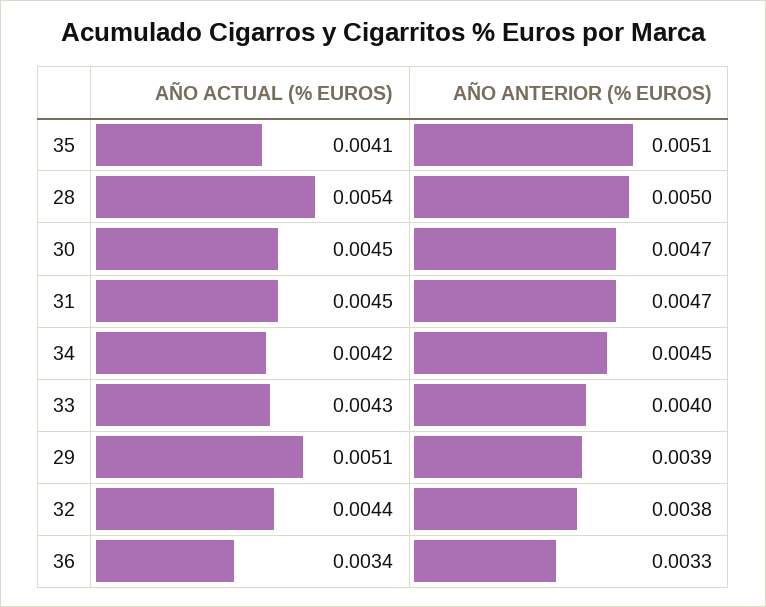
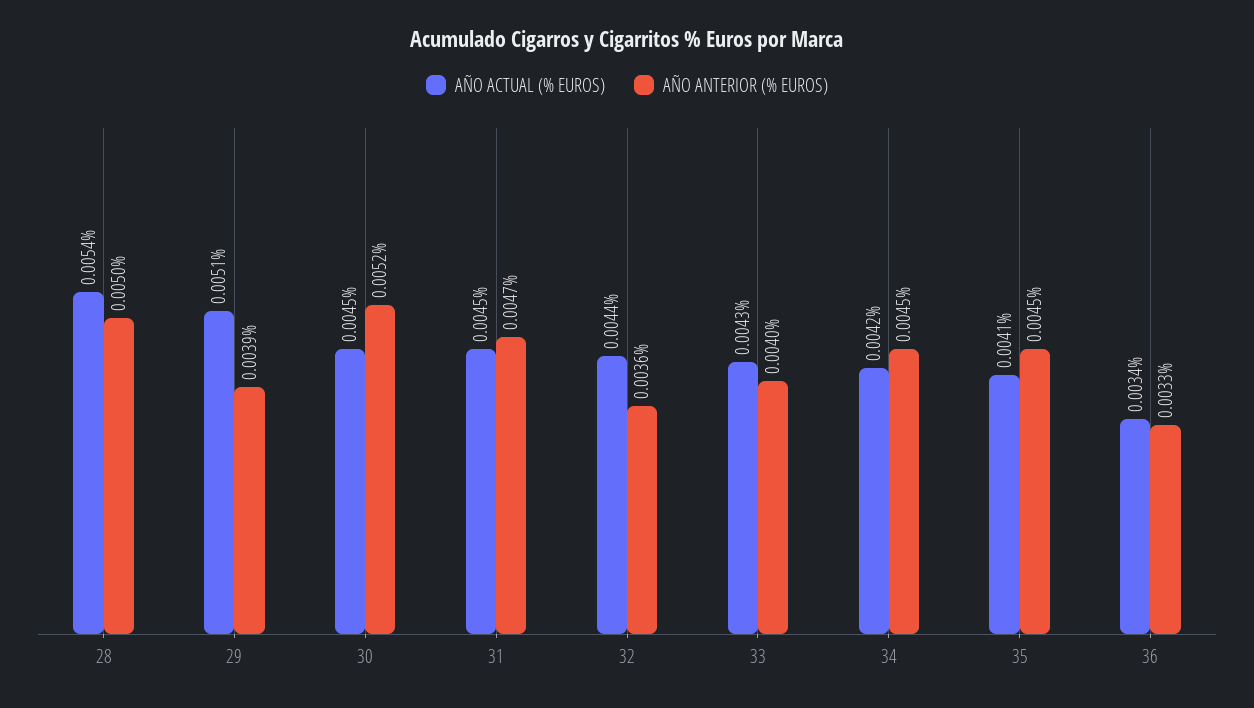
  {
    "AÑO ACTUAL (% EUROS)": {
      "35": 0.0041,
      "28": 0.0054,
      "30": 0.0045,
      "31": 0.0045,
      "34": 0.0042,
      "33": 0.0043,
      "29": 0.0051,
      "32": 0.0044,
      "36": 0.0034
    },
    "AÑO ANTERIOR (% EUROS)": {
-     "35": 0.0051,
+     "35": 0.0045,
      "28": 0.005,
-     "30": 0.0047,
+     "30": 0.0052,
      "31": 0.0047,
      "34": 0.0045,
      "33": 0.004,
      "29": 0.0039,
-     "32": 0.0038,
+     "32": 0.0036,
      "36": 0.0033
    }
  }

